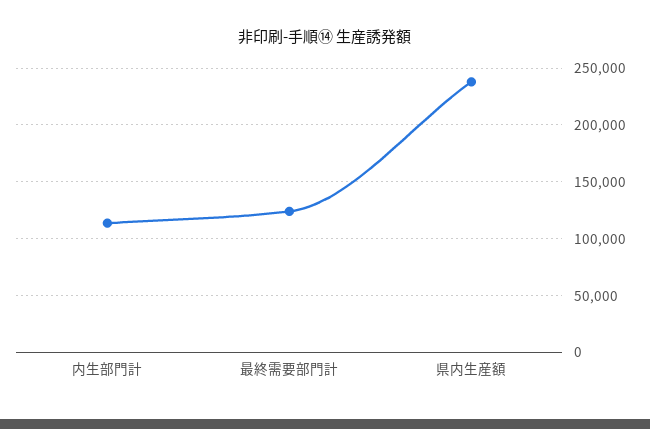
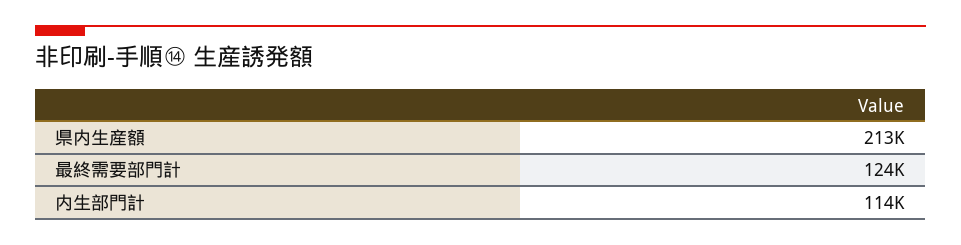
  {
    "内生部門計": 114000,
    "最終需要部門計": 124000,
-   "県内生産額": 240000
+   "県内生産額": 213000
  }

